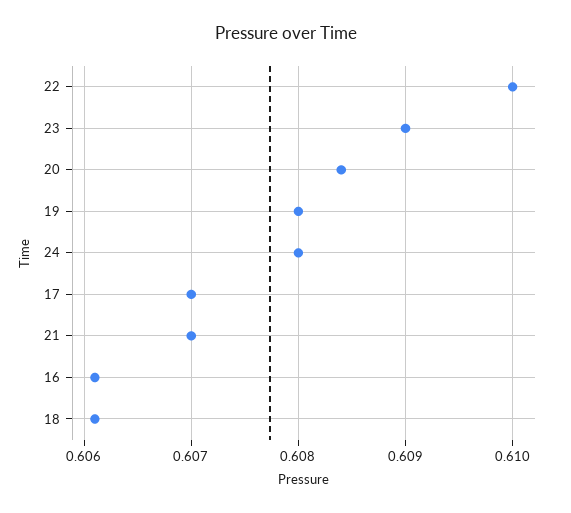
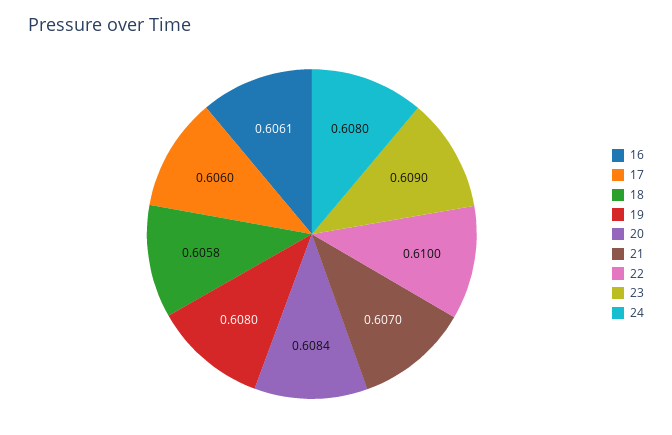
  {
    "22": 0.61,
    "23": 0.609,
    "20": 0.6084,
    "19": 0.608,
    "24": 0.608,
-   "17": 0.607,
+   "17": 0.606,
    "21": 0.607,
    "16": 0.6061,
-   "18": 0.6061
+   "18": 0.6058
  }

